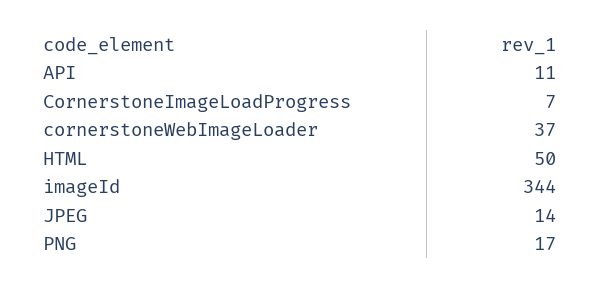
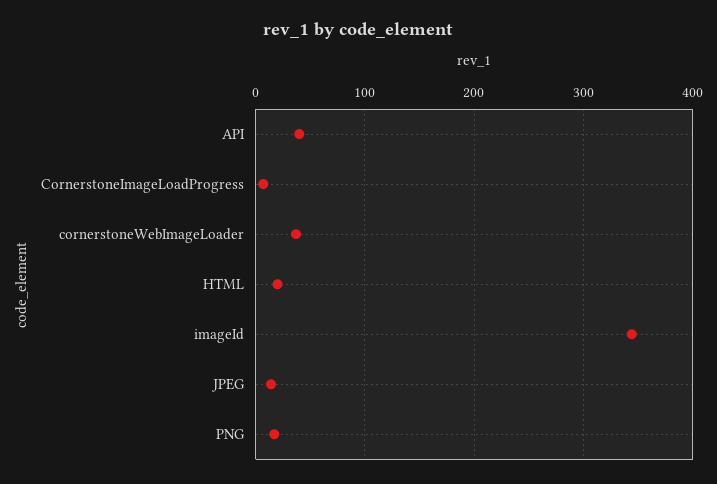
  {
-   "API": 11,
+   "API": 40,
    "CornerstoneImageLoadProgress": 7,
    "cornerstoneWebImageLoader": 37,
-   "HTML": 50,
+   "HTML": 20,
    "imageId": 344,
    "JPEG": 14,
    "PNG": 17
  }

